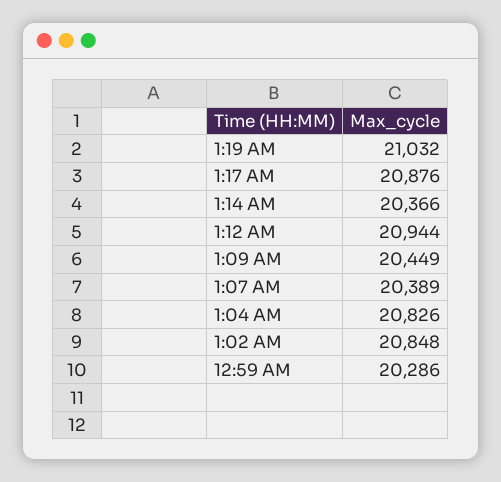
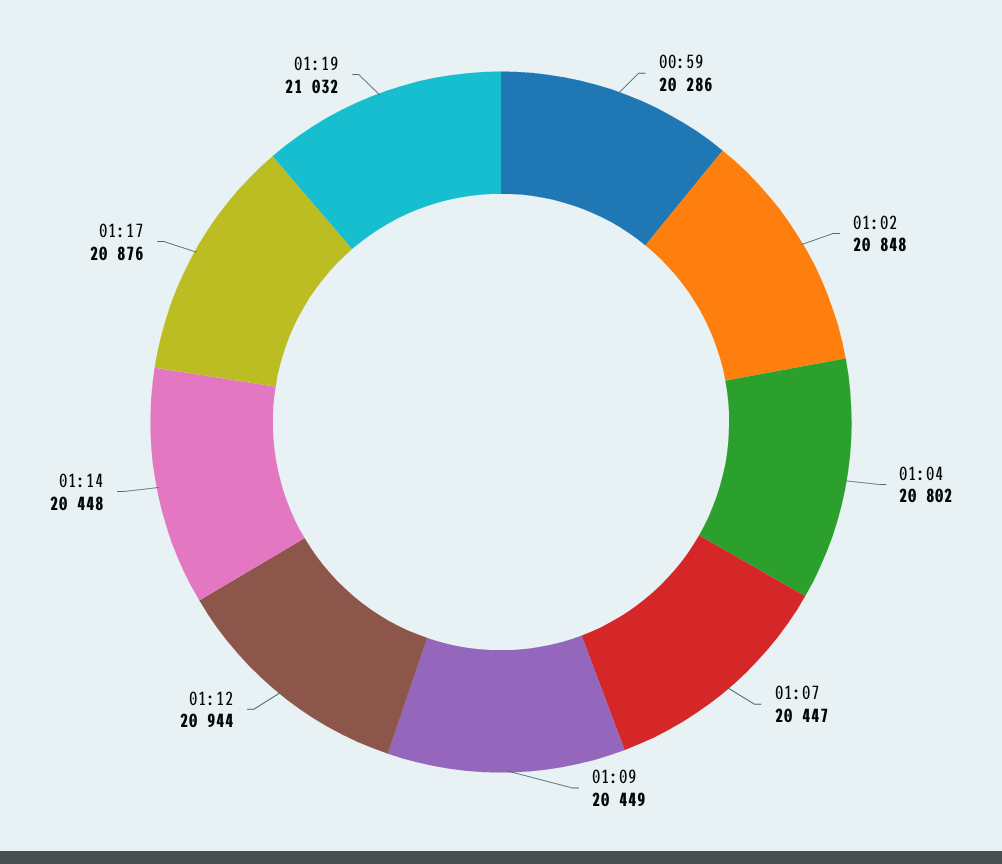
  {
    "1:19 AM": 21032,
    "1:17 AM": 20876,
-   "1:14 AM": 20366,
+   "1:14 AM": 20448,
    "1:12 AM": 20944,
    "1:09 AM": 20449,
-   "1:07 AM": 20389,
+   "1:07 AM": 20447,
-   "1:04 AM": 20826,
+   "1:04 AM": 20802,
    "1:02 AM": 20848,
    "12:59 AM": 20286
  }

